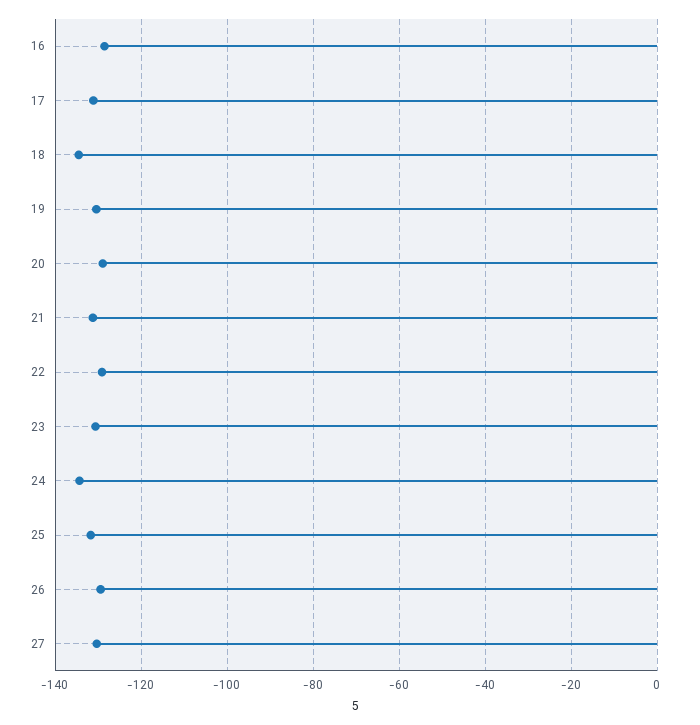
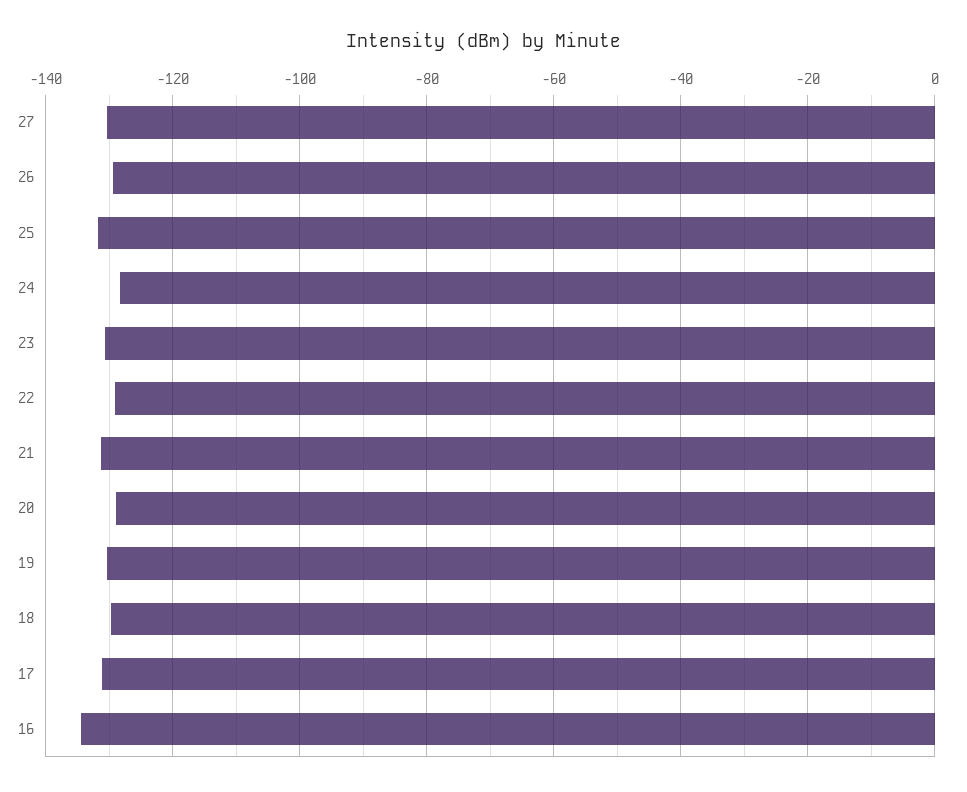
  {
-   "16": -128,
+   "16": -134,
    "17": -132,
-   "18": -134,
+   "18": -130,
    "19": -130,
    "20": -128,
    "21": -132,
    "22": -130,
    "23": -130,
-   "24": -134,
+   "24": -128,
    "25": -132,
    "26": -130,
    "27": -130
  }

